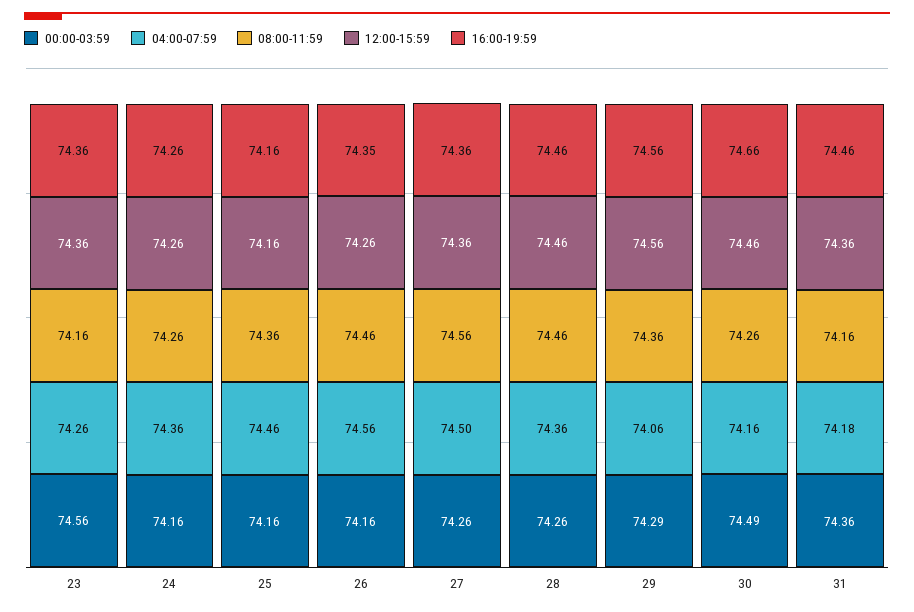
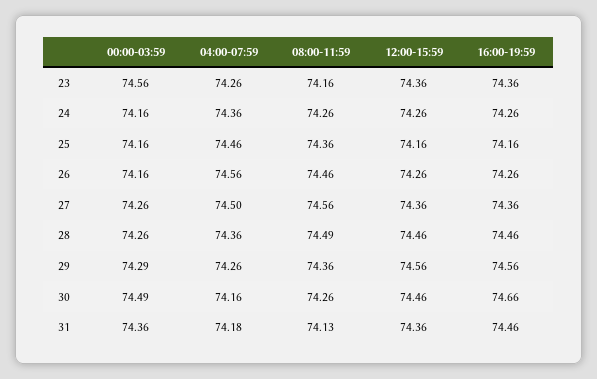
  {
    "00:00-03:59": {
      "23": 74.56,
      "24": 74.16,
      "25": 74.16,
      "26": 74.16,
      "27": 74.26,
      "28": 74.26,
      "29": 74.29,
      "30": 74.49,
      "31": 74.36
    },
    "04:00-07:59": {
      "23": 74.26,
      "24": 74.36,
      "25": 74.46,
      "26": 74.56,
      "27": 74.5,
      "28": 74.36,
-     "29": 74.06,
+     "29": 74.26,
      "30": 74.16,
      "31": 74.18
    },
    "08:00-11:59": {
      "23": 74.16,
      "24": 74.26,
      "25": 74.36,
      "26": 74.46,
      "27": 74.56,
-     "28": 74.46,
+     "28": 74.49,
      "29": 74.36,
      "30": 74.26,
-     "31": 74.16
+     "31": 74.13
    },
    "12:00-15:59": {
      "23": 74.36,
      "24": 74.26,
      "25": 74.16,
      "26": 74.26,
      "27": 74.36,
      "28": 74.46,
      "29": 74.56,
      "30": 74.46,
      "31": 74.36
    },
    "16:00-19:59": {
      "23": 74.36,
      "24": 74.26,
      "25": 74.16,
-     "26": 74.35,
+     "26": 74.26,
      "27": 74.36,
      "28": 74.46,
      "29": 74.56,
      "30": 74.66,
      "31": 74.46
    }
  }

